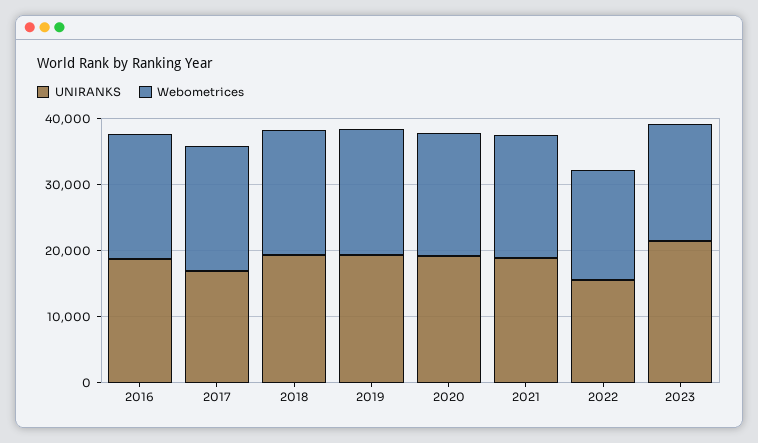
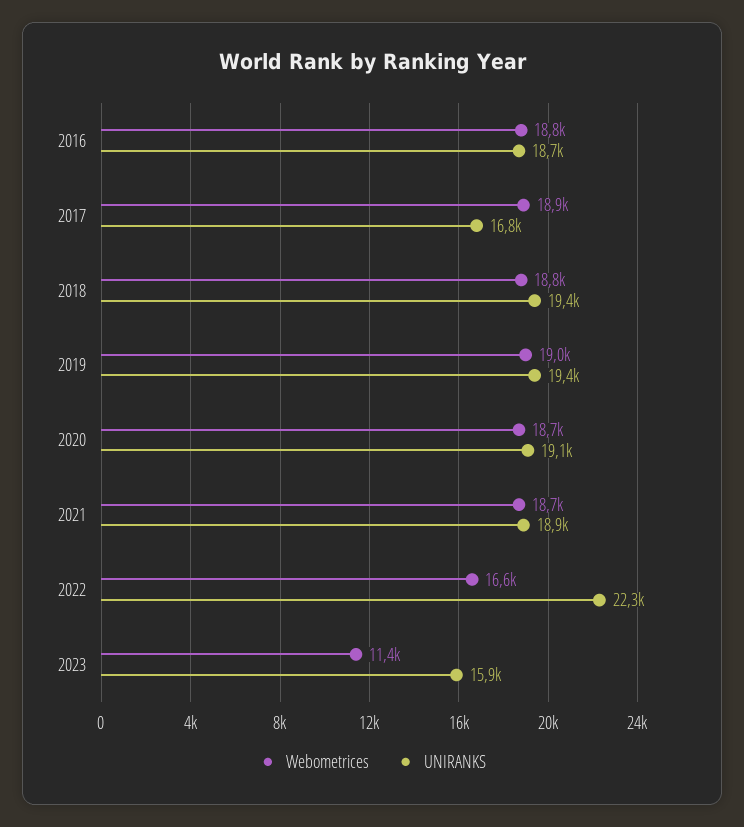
  {
    "UNIRANKS": {
      "2016": 18700,
      "2017": 16800,
      "2018": 19400,
      "2019": 19400,
      "2020": 19100,
      "2021": 18900,
-     "2022": 16000,
+     "2022": 22300,
-     "2023": 22000
+     "2023": 15900
    },
    "Webometrices": {
      "2016": 18800,
      "2017": 18900,
      "2018": 18800,
      "2019": 19000,
      "2020": 18700,
      "2021": 18700,
      "2022": 16600,
-     "2023": 18000
+     "2023": 11400
    }
  }

